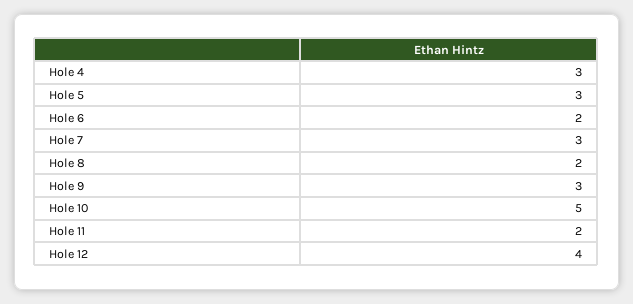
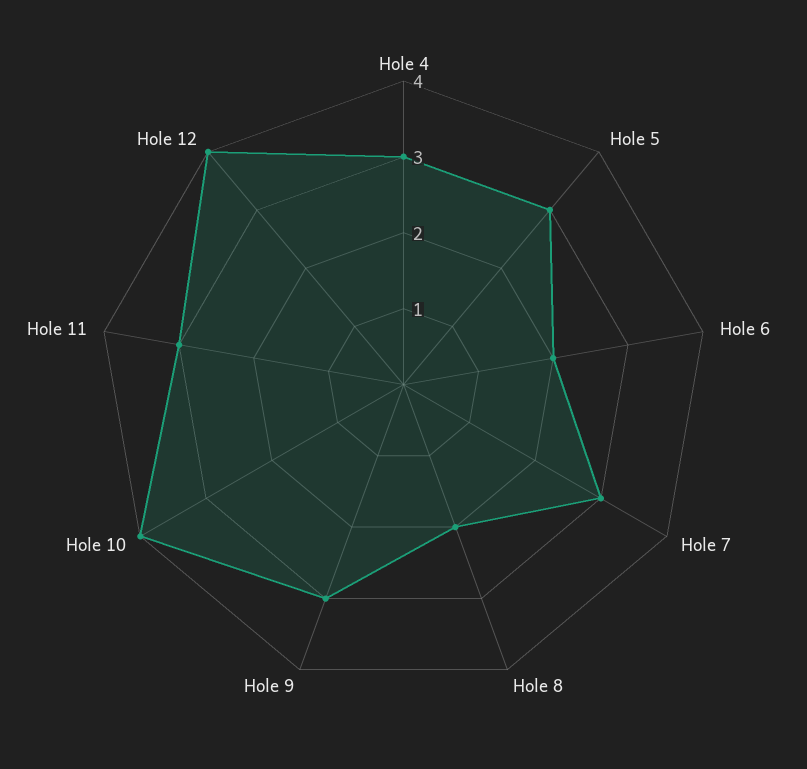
  {
    "Hole 4": 3,
    "Hole 5": 3,
    "Hole 6": 2,
    "Hole 7": 3,
    "Hole 8": 2,
    "Hole 9": 3,
-   "Hole 10": 5,
+   "Hole 10": 4,
-   "Hole 11": 2,
+   "Hole 11": 3,
    "Hole 12": 4
  }

